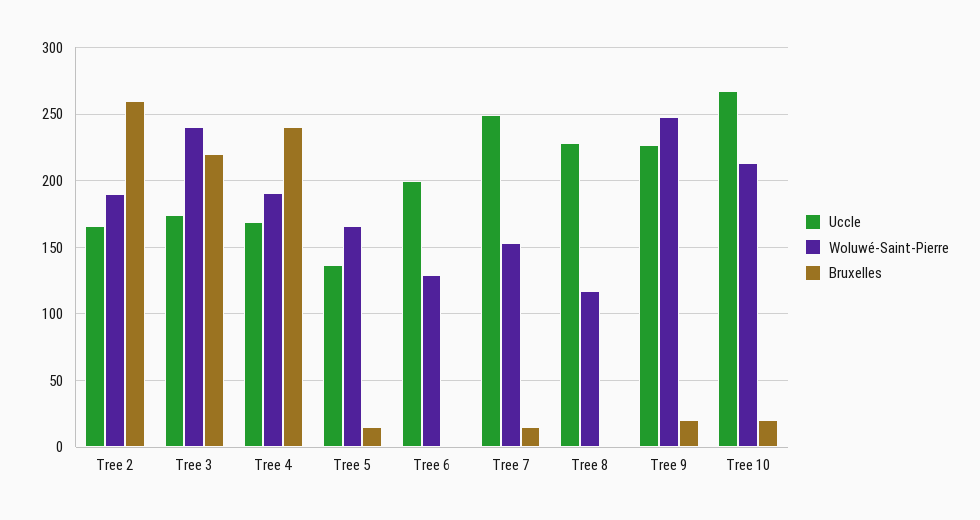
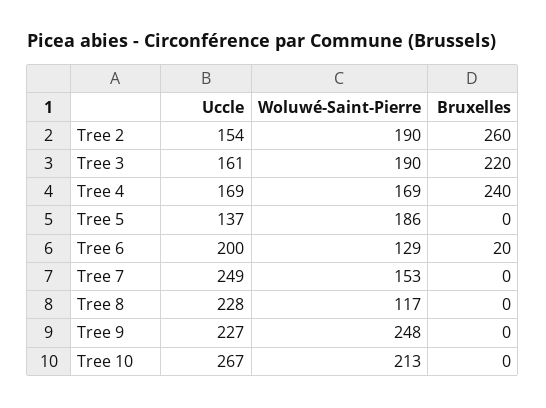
  {
    "Uccle": {
-     "Tree 2": 165,
+     "Tree 2": 154,
-     "Tree 3": 175,
+     "Tree 3": 161,
      "Tree 4": 169,
      "Tree 5": 137,
      "Tree 6": 200,
      "Tree 7": 249,
      "Tree 8": 228,
      "Tree 9": 227,
      "Tree 10": 267
    },
    "Woluwé-Saint-Pierre": {
      "Tree 2": 190,
-     "Tree 3": 240,
+     "Tree 3": 190,
-     "Tree 4": 190,
+     "Tree 4": 169,
-     "Tree 5": 165,
+     "Tree 5": 186,
      "Tree 6": 129,
      "Tree 7": 153,
      "Tree 8": 117,
      "Tree 9": 248,
      "Tree 10": 213
    },
    "Bruxelles": {
      "Tree 2": 260,
      "Tree 3": 220,
      "Tree 4": 240,
-     "Tree 5": 15,
+     "Tree 5": 0,
-     "Tree 6": 0,
+     "Tree 6": 20,
-     "Tree 7": 15,
+     "Tree 7": 0,
      "Tree 8": 0,
-     "Tree 9": 20,
+     "Tree 9": 0,
-     "Tree 10": 20
+     "Tree 10": 0
    }
  }

